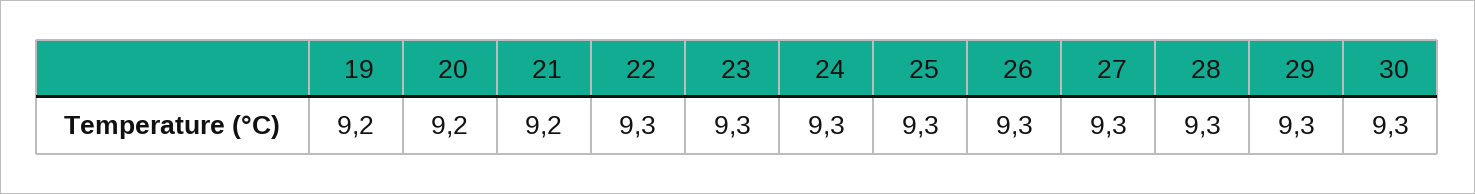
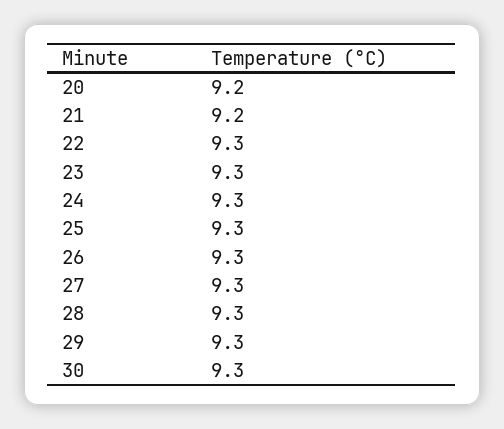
  {
-   "19": 9.2,
    "20": 9.2,
    "21": 9.2,
    "22": 9.3,
    "23": 9.3,
    "24": 9.3,
    "25": 9.3,
    "26": 9.3,
    "27": 9.3,
    "28": 9.3,
    "29": 9.3,
    "30": 9.3
  }

